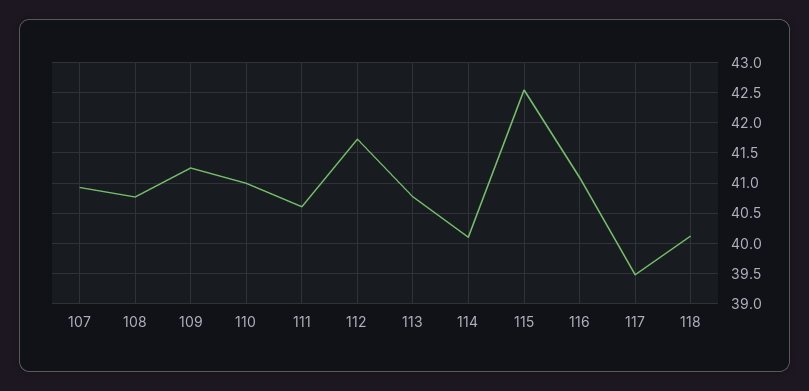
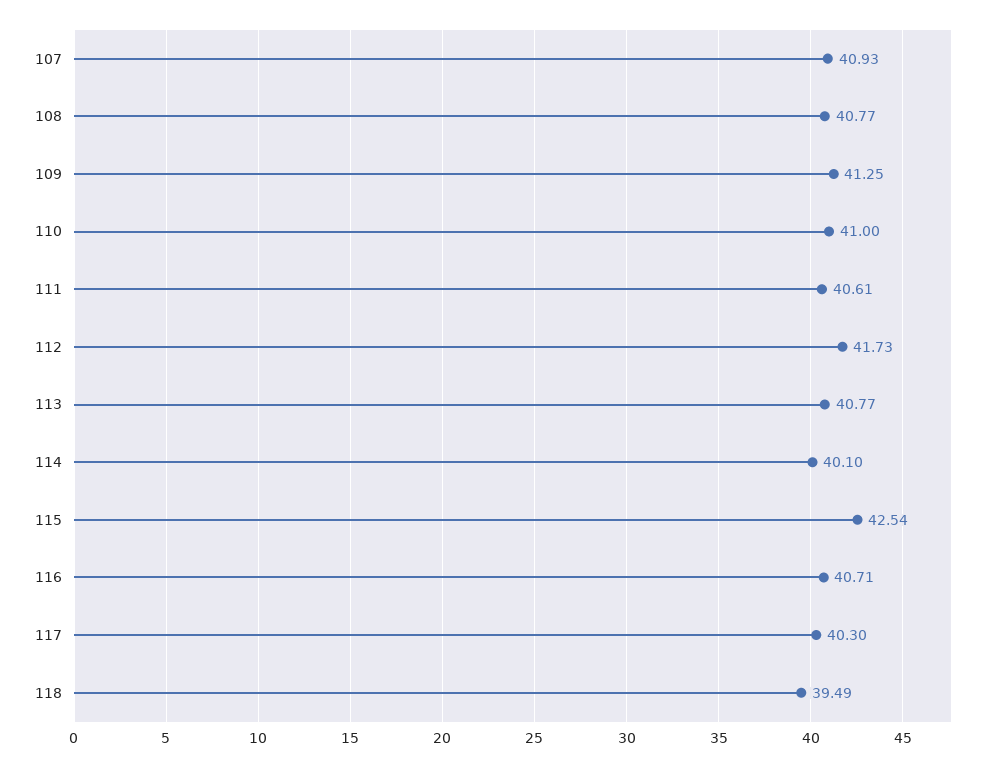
  {
    "107": 40.93,
    "108": 40.77,
    "109": 41.25,
    "110": 41,
    "111": 40.61,
    "112": 41.73,
    "113": 40.77,
    "114": 40.1,
    "115": 42.54,
-   "116": 41.1,
+   "116": 40.71,
-   "117": 39.5,
+   "117": 40.3,
-   "118": 40.1
+   "118": 39.49
  }

